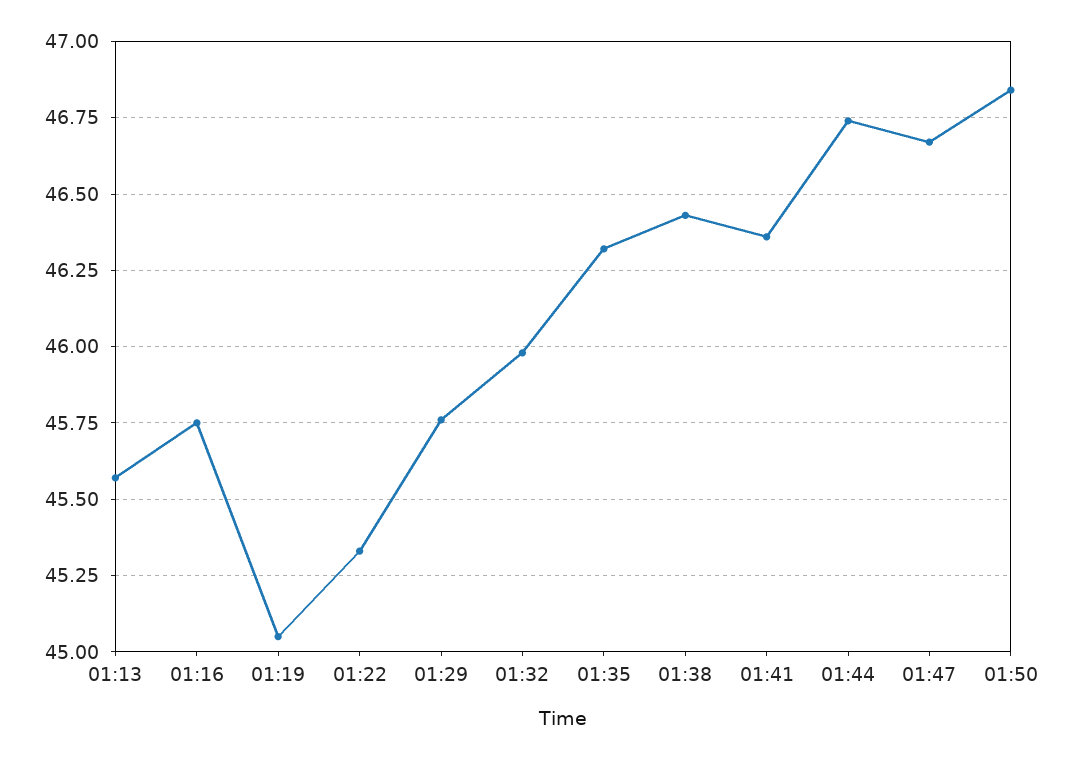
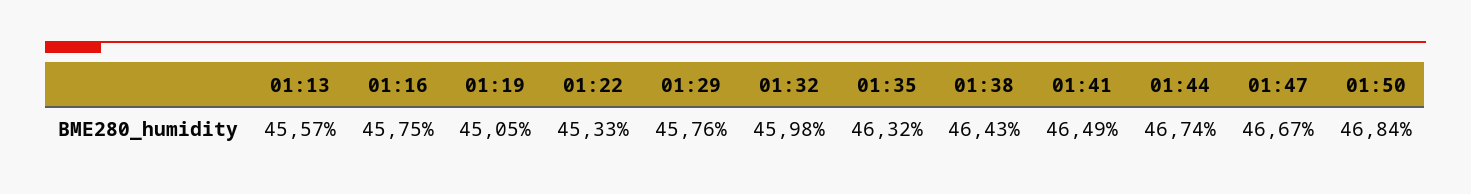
  {
    "01:13": 45.57,
    "01:16": 45.75,
    "01:19": 45.05,
    "01:22": 45.33,
    "01:29": 45.76,
    "01:32": 45.98,
    "01:35": 46.32,
    "01:38": 46.43,
-   "01:41": 46.35,
+   "01:41": 46.49,
    "01:44": 46.74,
    "01:47": 46.67,
    "01:50": 46.84
  }

